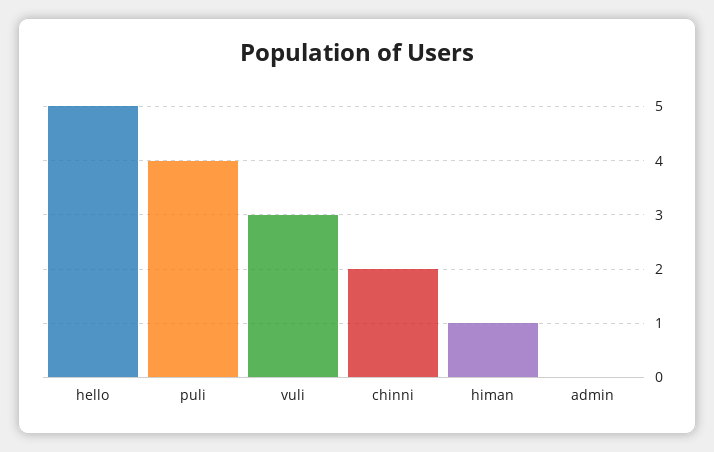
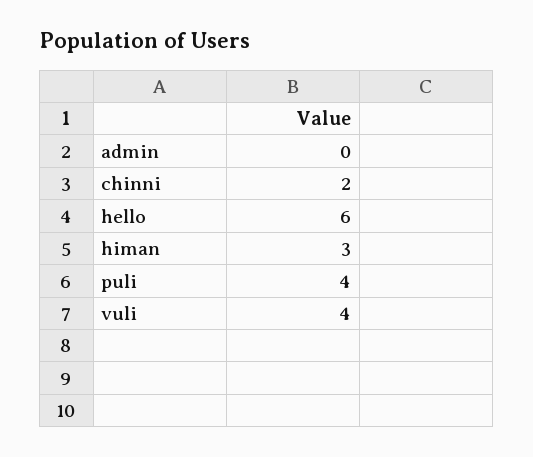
  {
-   "hello": 5,
+   "hello": 6,
    "puli": 4,
-   "vuli": 3,
+   "vuli": 4,
    "chinni": 2,
-   "himan": 1,
+   "himan": 3,
    "admin": 0
  }

